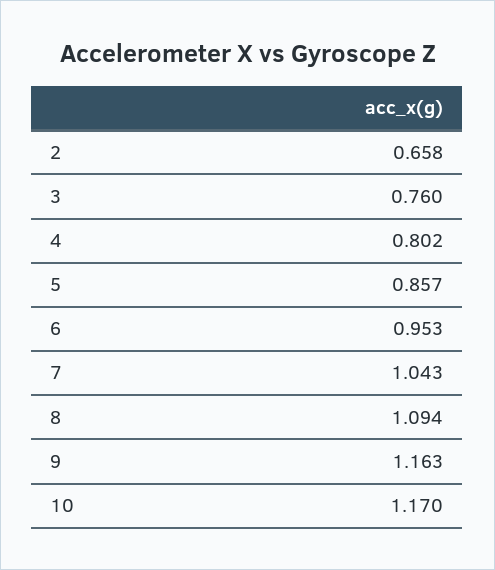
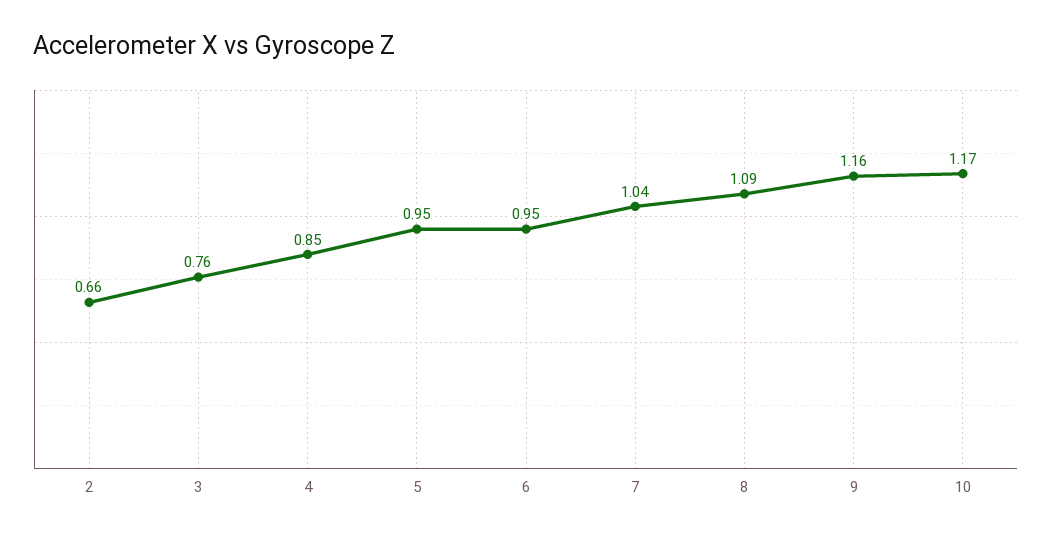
  {
    "2": 0.658,
    "3": 0.76,
-   "4": 0.802,
+   "4": 0.85,
-   "5": 0.857,
+   "5": 0.95,
    "6": 0.953,
    "7": 1.043,
    "8": 1.094,
    "9": 1.163,
    "10": 1.17
  }

